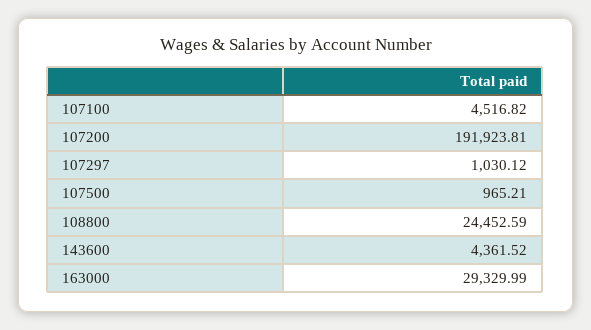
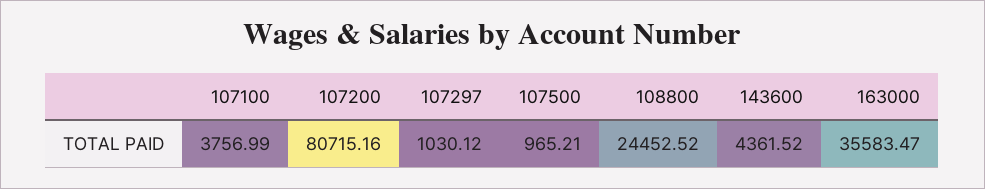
  {
-   "107100": 4516.82,
+   "107100": 3756.99,
-   "107200": 191923.81,
+   "107200": 80715.16,
    "107297": 1030.12,
    "107500": 965.21,
-   "108800": 24452.59,
+   "108800": 24452.52,
    "143600": 4361.52,
-   "163000": 29329.99
+   "163000": 35583.47
  }

